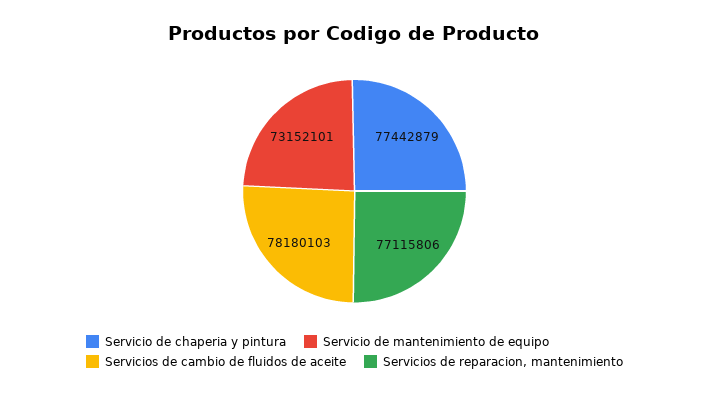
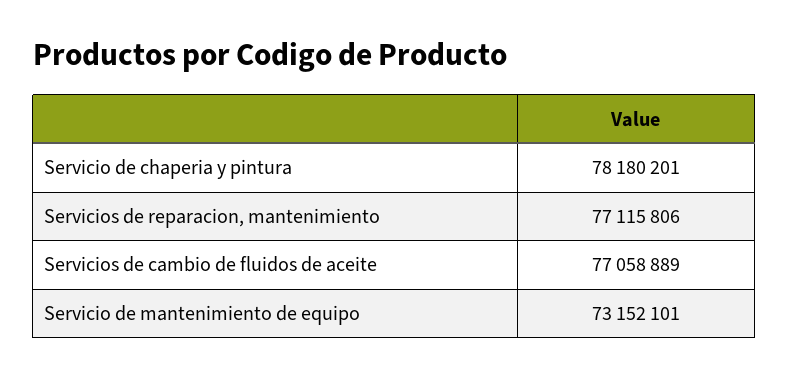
  {
-   "Servicio de chaperia y pintura": 77442879,
+   "Servicio de chaperia y pintura": 78180201,
    "Servicio de mantenimiento de equipo": 73152101,
-   "Servicios de cambio de fluidos de aceite": 78180103,
+   "Servicios de cambio de fluidos de aceite": 77058889,
    "Servicios de reparacion, mantenimiento": 77115806
  }

